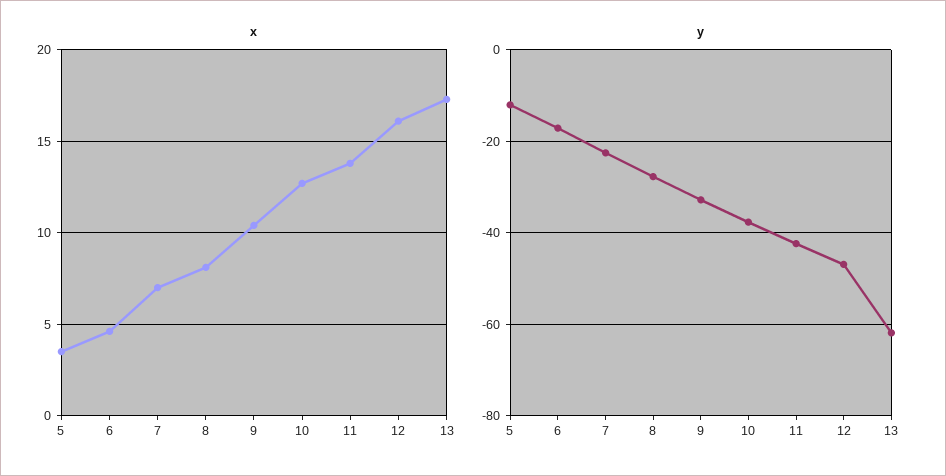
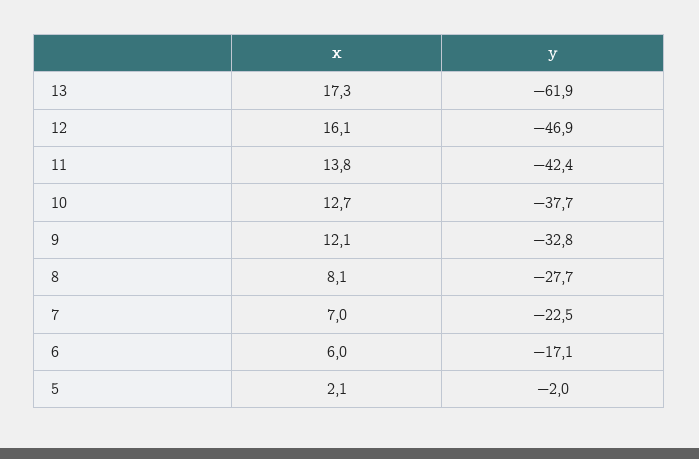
  {
    "x": {
-     "5": 3.5,
+     "5": 2.1,
-     "6": 4.5,
+     "6": 6,
      "7": 7,
      "8": 8.1,
-     "9": 10.5,
+     "9": 12.1,
      "10": 12.7,
      "11": 13.8,
      "12": 16.1,
      "13": 17.3
    },
    "y": {
-     "5": -12,
+     "5": -2,
      "6": -17.1,
      "7": -22.5,
      "8": -27.7,
      "9": -32.8,
      "10": -37.7,
      "11": -42.4,
      "12": -46.9,
      "13": -61.9
    }
  }

